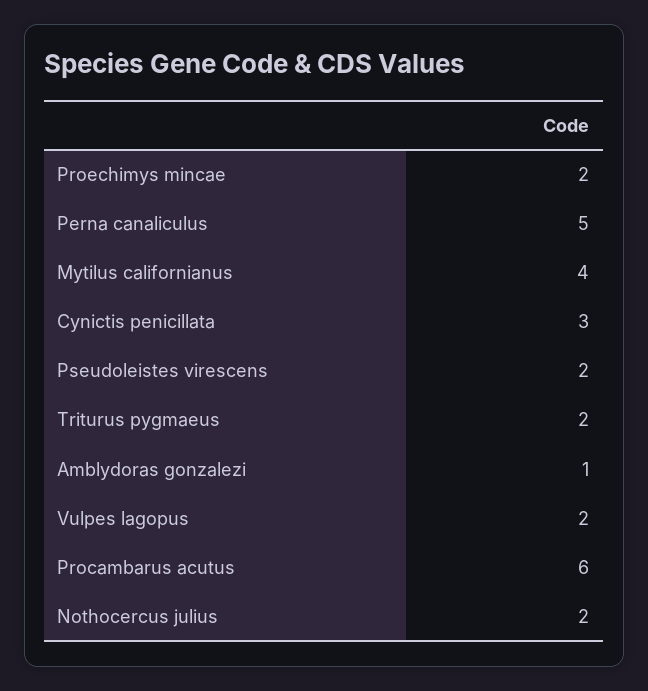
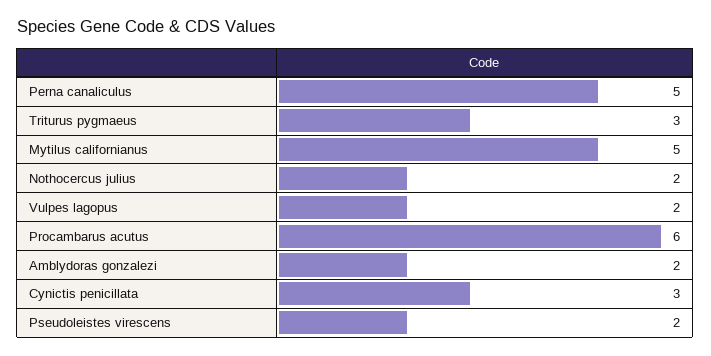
  {
-   "Proechimys mincae": 2,
    "Perna canaliculus": 5,
-   "Mytilus californianus": 4,
+   "Mytilus californianus": 5,
    "Cynictis penicillata": 3,
    "Pseudoleistes virescens": 2,
-   "Triturus pygmaeus": 2,
+   "Triturus pygmaeus": 3,
-   "Amblydoras gonzalezi": 1,
+   "Amblydoras gonzalezi": 2,
    "Vulpes lagopus": 2,
    "Procambarus acutus": 6,
    "Nothocercus julius": 2
  }

